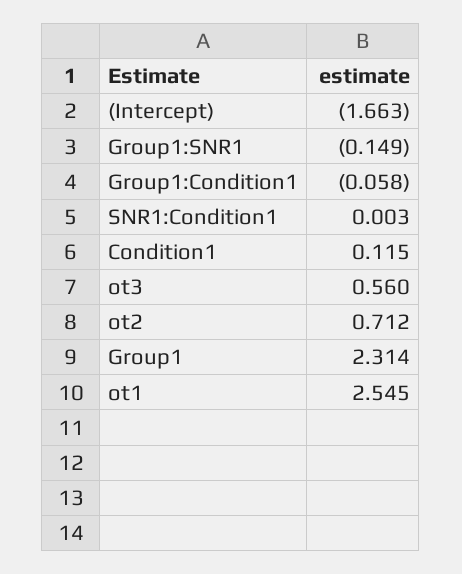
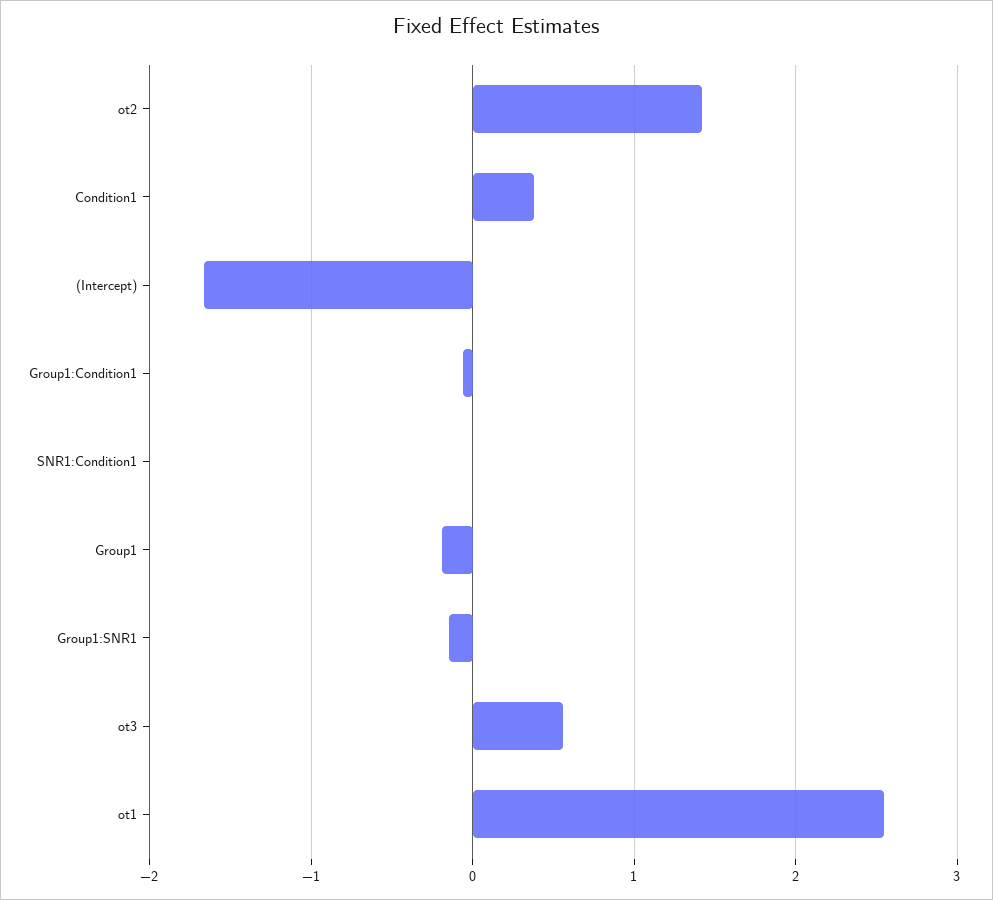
  {
    "(Intercept)": -1.663,
    "Group1:SNR1": -0.149,
    "Group1:Condition1": -0.058,
    "SNR1:Condition1": 0.003,
-   "Condition1": 0.115,
+   "Condition1": 0.4,
    "ot3": 0.56,
-   "ot2": 0.712,
+   "ot2": 1.4,
-   "Group1": 2.314,
+   "Group1": -0.2,
    "ot1": 2.545
  }

